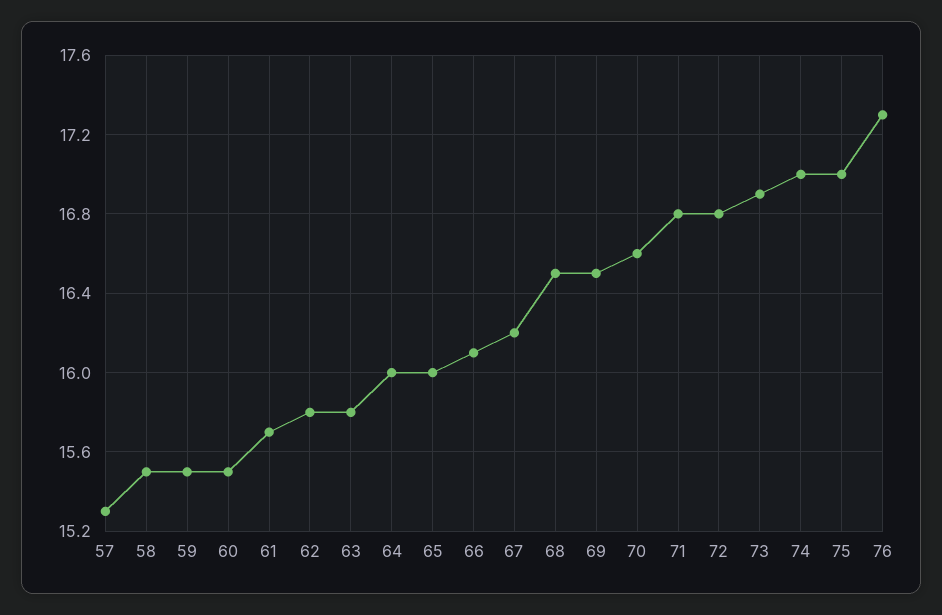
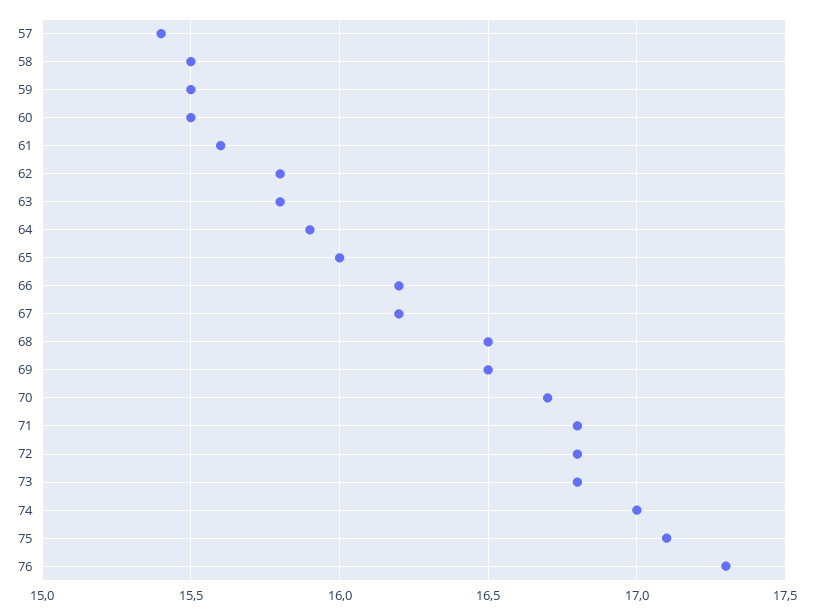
  {
-   "57": 15.3,
+   "57": 15.4,
    "58": 15.5,
    "59": 15.5,
    "60": 15.5,
-   "61": 15.7,
+   "61": 15.6,
    "62": 15.8,
    "63": 15.8,
-   "64": 16,
+   "64": 15.9,
    "65": 16,
-   "66": 16.1,
+   "66": 16.2,
    "67": 16.2,
    "68": 16.5,
    "69": 16.5,
-   "70": 16.6,
+   "70": 16.7,
    "71": 16.8,
    "72": 16.8,
-   "73": 16.9,
+   "73": 16.8,
    "74": 17,
-   "75": 17,
+   "75": 17.1,
    "76": 17.3
  }

